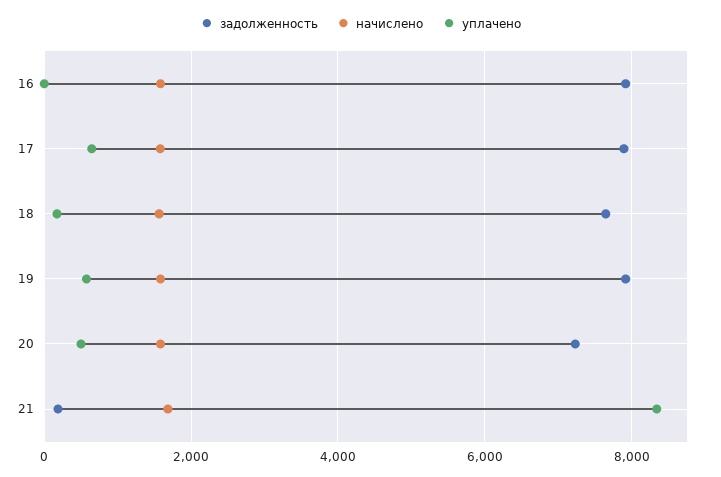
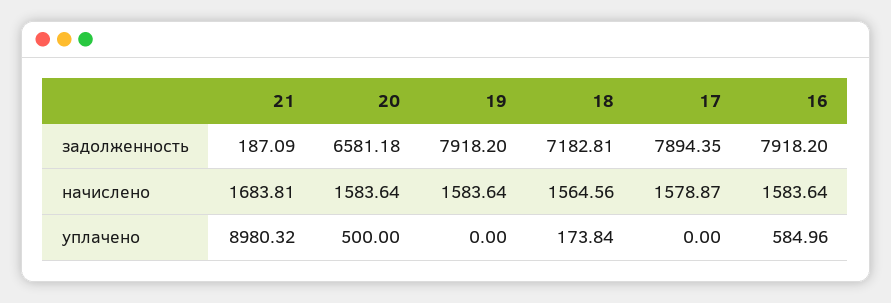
  {
    "задолженность": {
      "16": 7918.2,
      "17": 7894.35,
-     "18": 7600,
+     "18": 7182.81,
      "19": 7918.2,
-     "20": 7200,
+     "20": 6581.18,
      "21": 187.09
    },
    "начислено": {
      "16": 1583.64,
      "17": 1578.87,
      "18": 1564.56,
      "19": 1583.64,
      "20": 1583.64,
      "21": 1683.81
    },
    "уплачено": {
-     "16": 0,
+     "16": 584.96,
-     "17": 600,
+     "17": 0,
      "18": 173.84,
-     "19": 600,
+     "19": 0,
      "20": 500,
-     "21": 8400
+     "21": 8980.32
    }
  }

